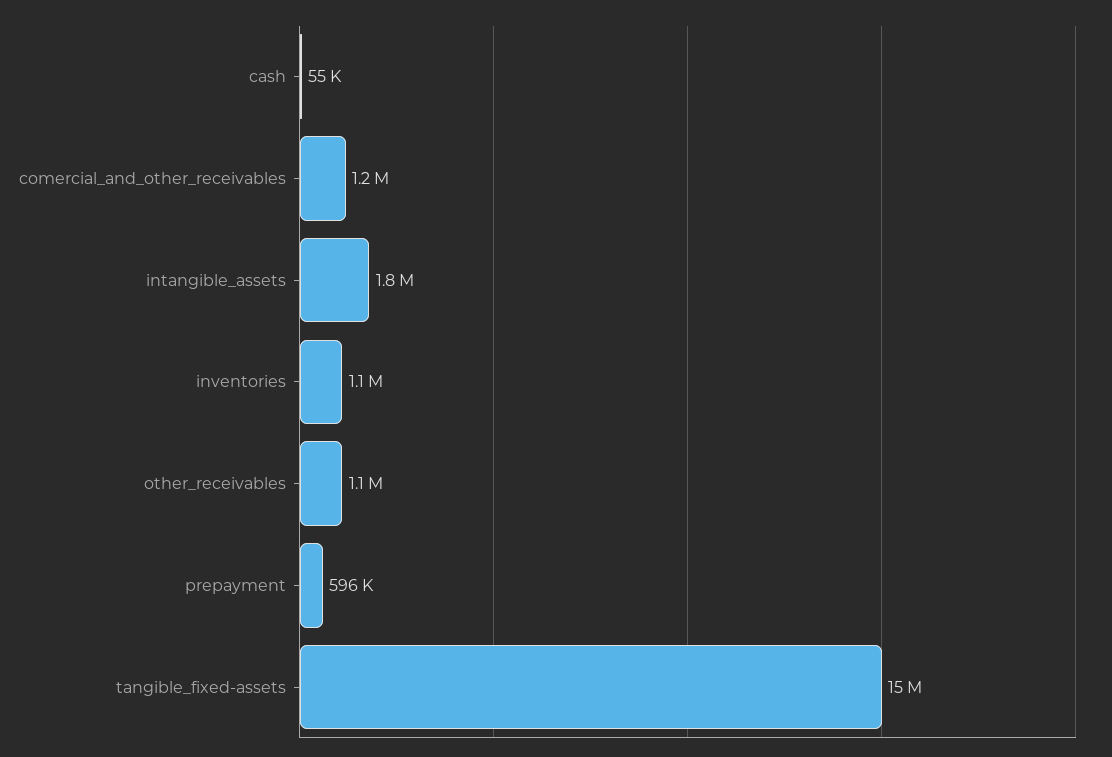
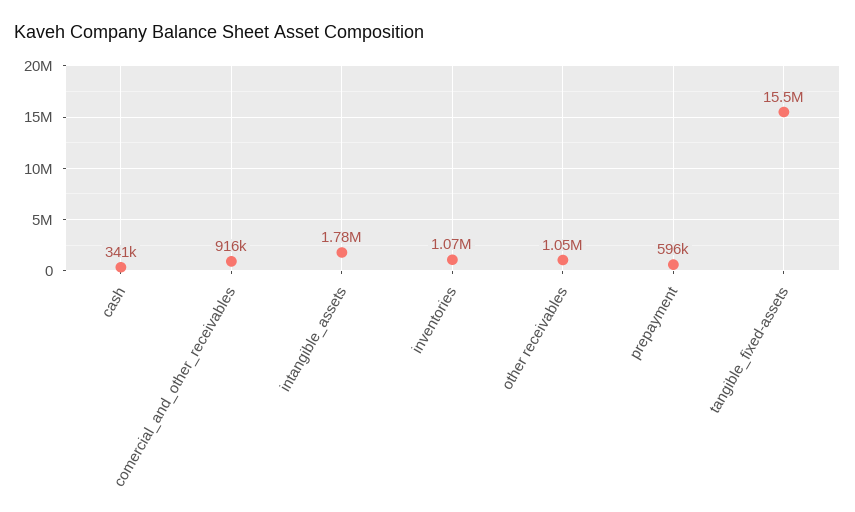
  {
-   "cash": 55000,
+   "cash": 341000,
-   "comercial_and_other_receivables": 1200000,
+   "comercial_and_other_receivables": 916000,
    "intangible_assets": 1780000,
    "inventories": 1070000,
    "other_receivables": 1050000,
    "prepayment": 596000,
    "tangible_fixed-assets": 15500000
  }

